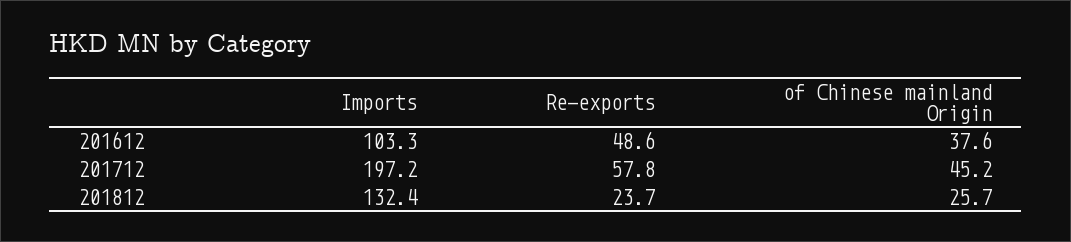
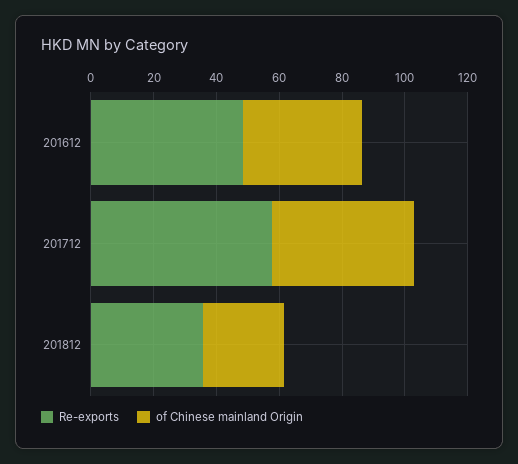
  {
-   "Imports": {
-     "201612": 103.3,
-     "201712": 197.2,
-     "201812": 132.4
-   },
    "Re-exports": {
      "201612": 48.6,
      "201712": 57.8,
-     "201812": 23.7
+     "201812": 35
    },
    "of Chinese mainland Origin": {
      "201612": 37.6,
      "201712": 45.2,
      "201812": 25.7
    }
  }

